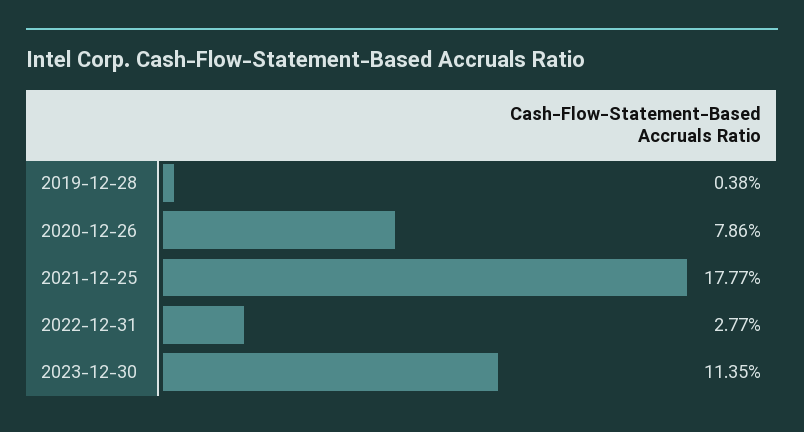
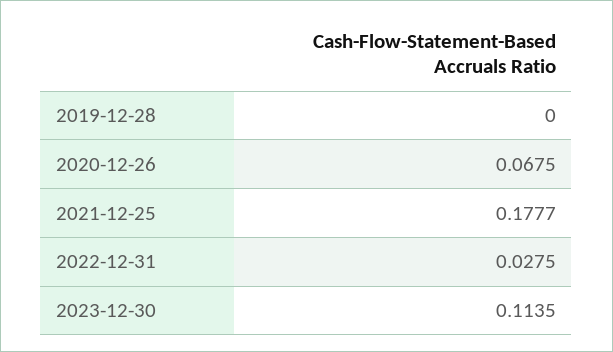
  {
-   "2019-12-28": 0.0038,
+   "2019-12-28": 0,
-   "2020-12-26": 0.0786,
+   "2020-12-26": 0.0675,
    "2021-12-25": 0.1777,
-   "2022-12-31": 0.0277,
+   "2022-12-31": 0.0275,
    "2023-12-30": 0.1135
  }

